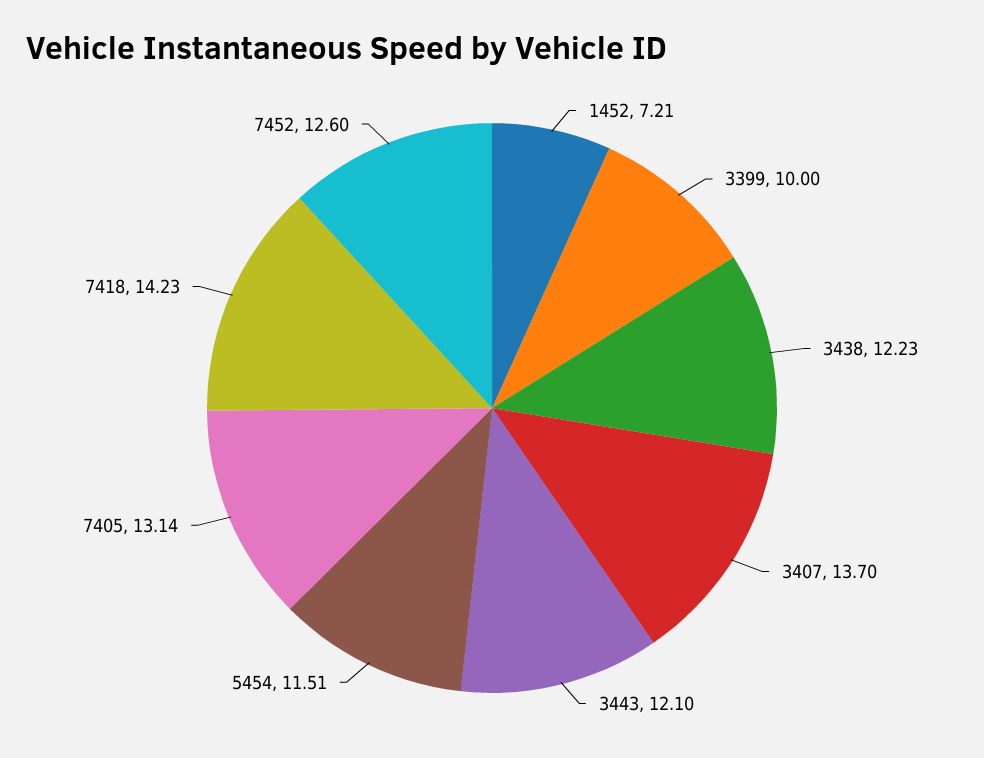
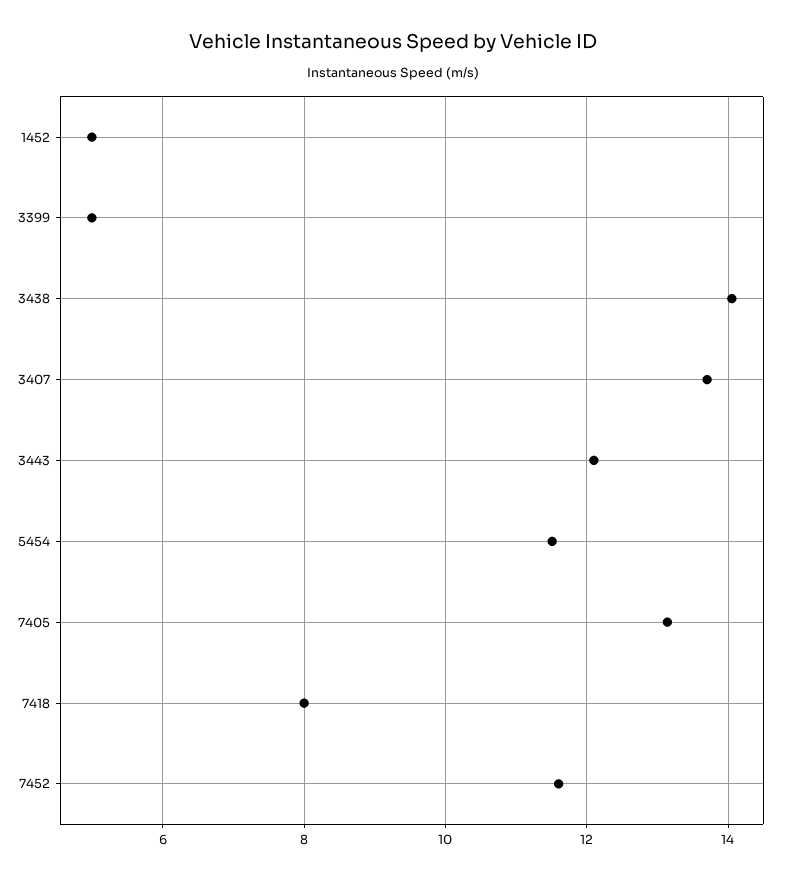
  {
-   "1452": 7.21,
+   "1452": 5,
-   "3399": 10,
+   "3399": 5,
-   "3438": 12.23,
+   "3438": 14,
    "3407": 13.7,
    "3443": 12.1,
    "5454": 11.51,
    "7405": 13.14,
-   "7418": 14.23,
+   "7418": 8,
-   "7452": 12.6
+   "7452": 11.6
  }

